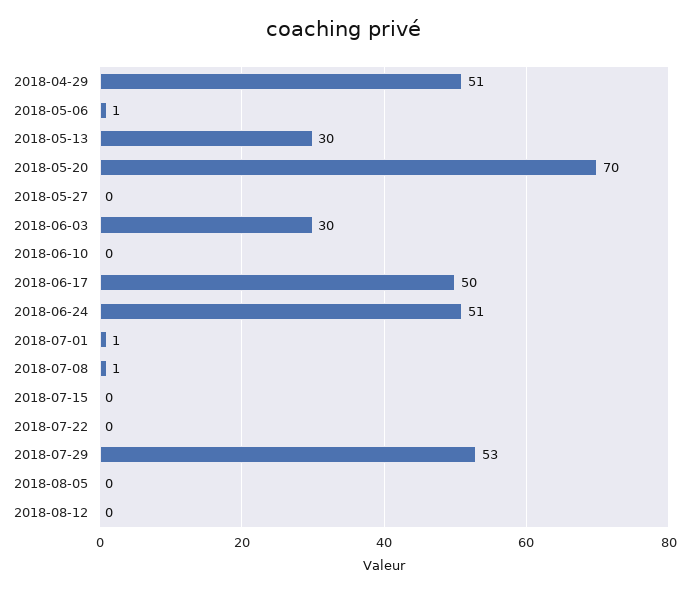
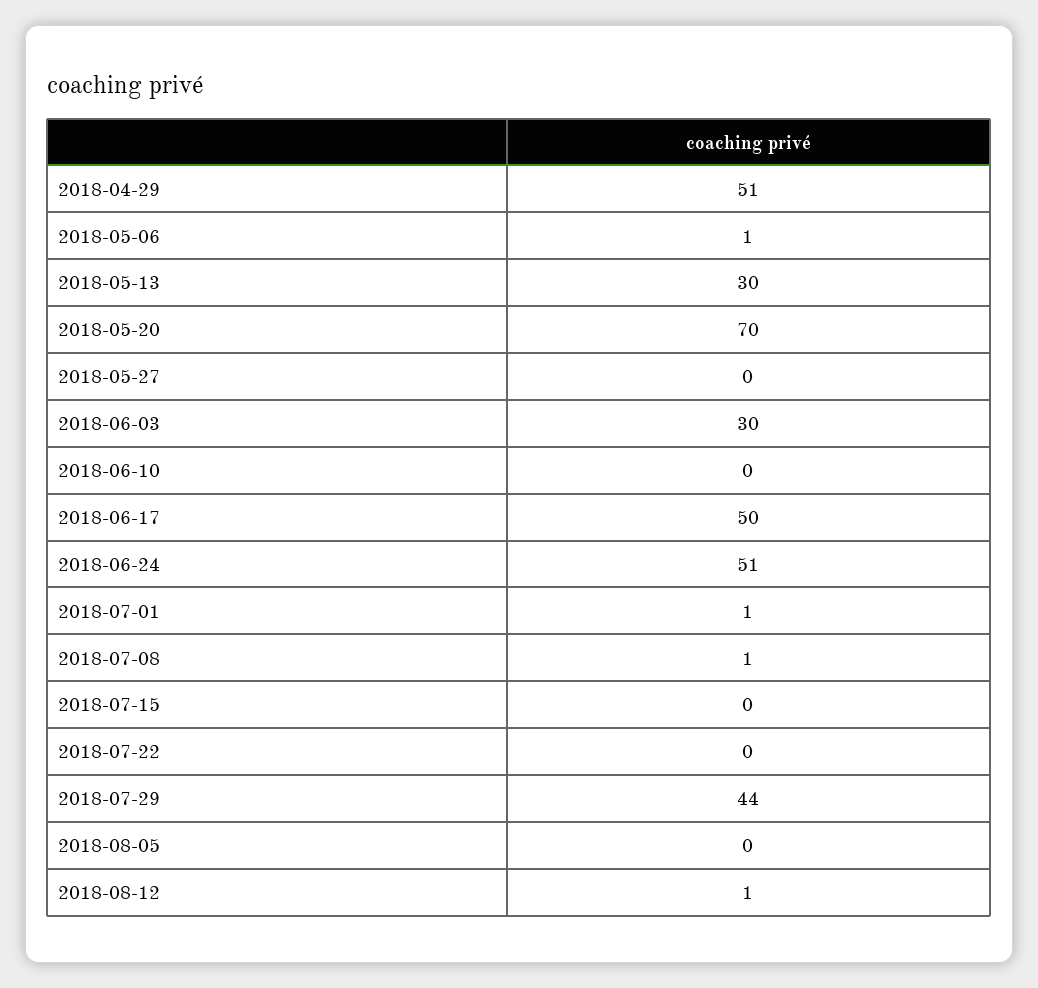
  {
    "2018-04-29": 51,
    "2018-05-06": 1,
    "2018-05-13": 30,
    "2018-05-20": 70,
    "2018-05-27": 0,
    "2018-06-03": 30,
    "2018-06-10": 0,
    "2018-06-17": 50,
    "2018-06-24": 51,
    "2018-07-01": 1,
    "2018-07-08": 1,
    "2018-07-15": 0,
    "2018-07-22": 0,
-   "2018-07-29": 53,
+   "2018-07-29": 44,
    "2018-08-05": 0,
-   "2018-08-12": 0
+   "2018-08-12": 1
  }

